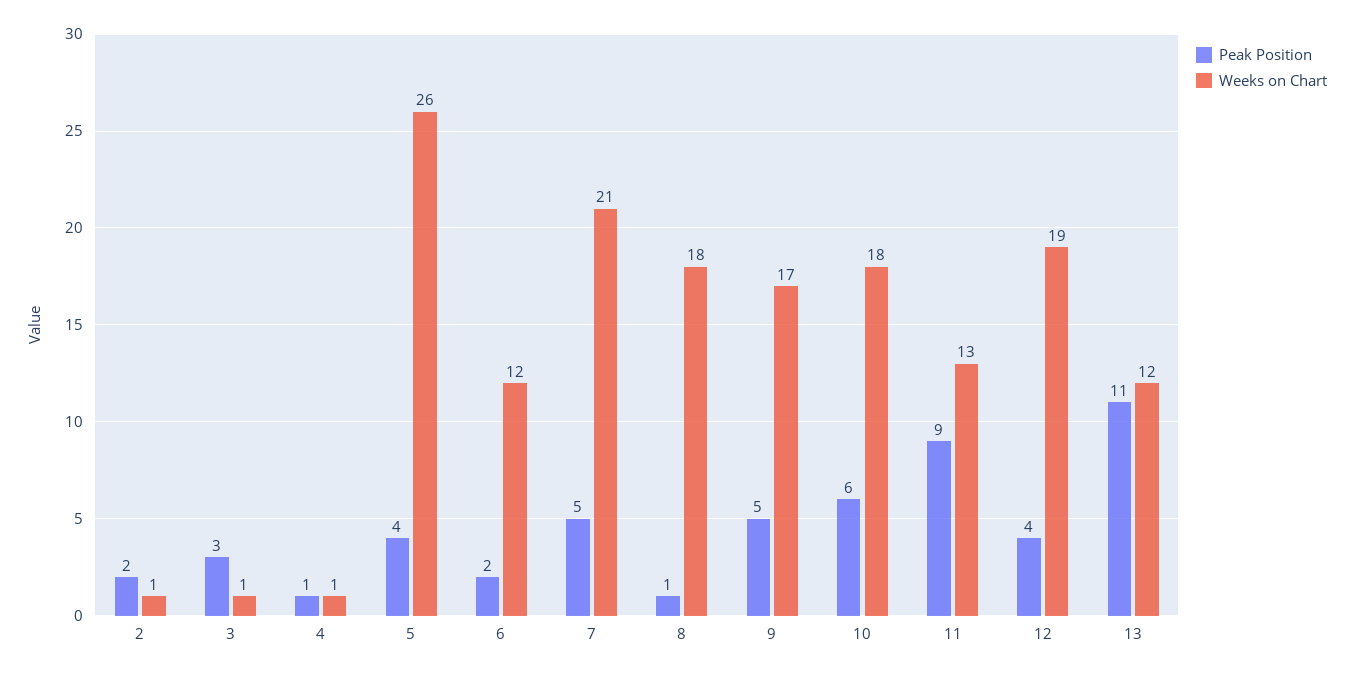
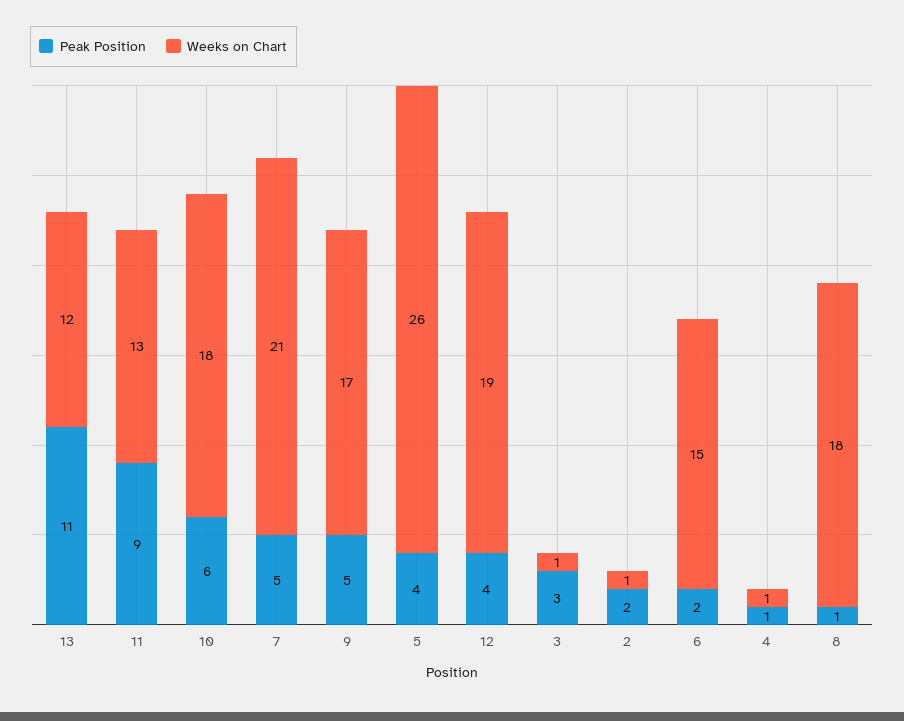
  {
    "Peak Position": {
      "2": 2,
      "3": 3,
      "4": 1,
      "5": 4,
      "6": 2,
      "7": 5,
      "8": 1,
      "9": 5,
      "10": 6,
      "11": 9,
      "12": 4,
      "13": 11
    },
    "Weeks on Chart": {
      "2": 1,
      "3": 1,
      "4": 1,
      "5": 26,
-     "6": 12,
+     "6": 15,
      "7": 21,
      "8": 18,
      "9": 17,
      "10": 18,
      "11": 13,
      "12": 19,
      "13": 12
    }
  }

